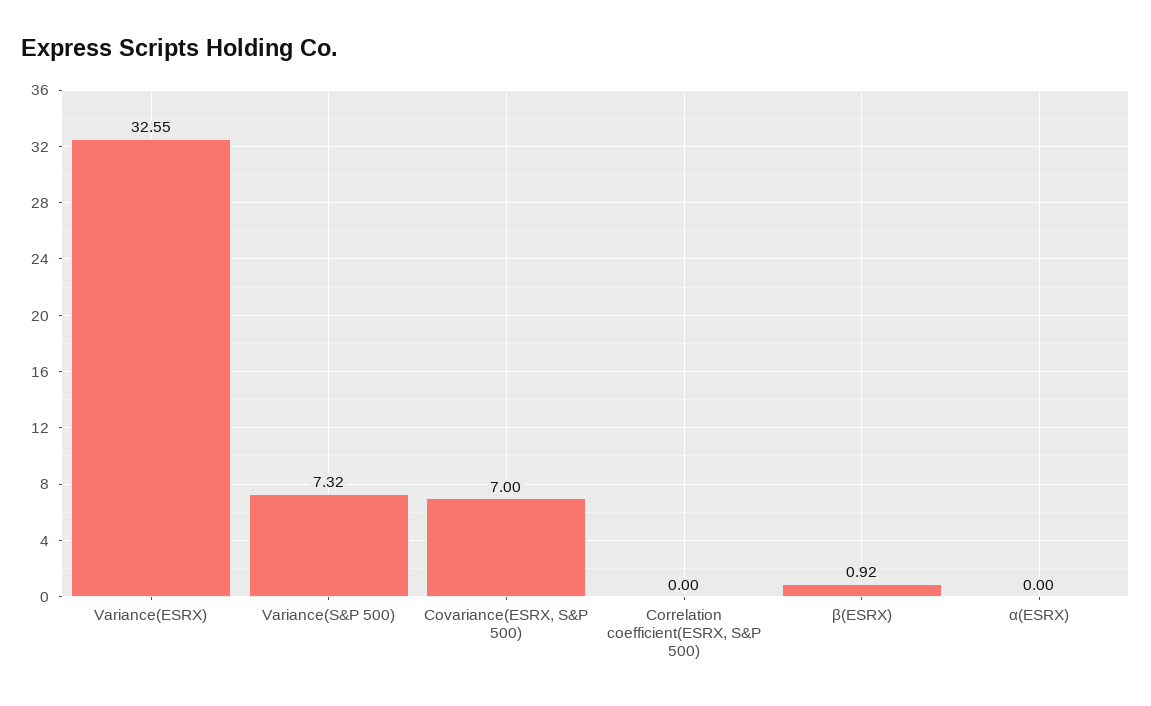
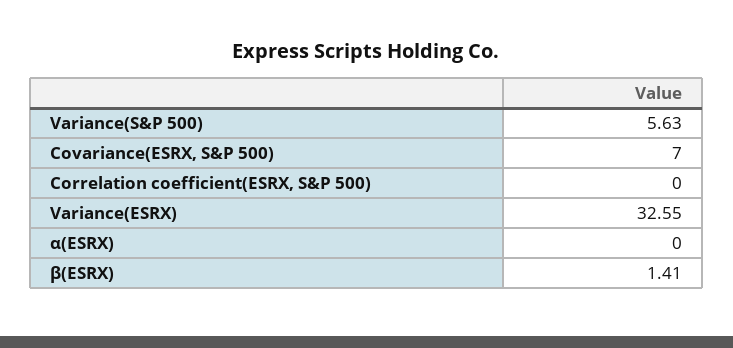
  {
    "Variance(ESRX)": 32.55,
-   "Variance(S&P 500)": 7.32,
+   "Variance(S&P 500)": 5.63,
    "Covariance(ESRX, S&P 500)": 7,
    "Correlation coefficient(ESRX, S&P 500)": 0,
-   "β(ESRX)": 0.92,
+   "β(ESRX)": 1.41,
    "α(ESRX)": 0
  }

